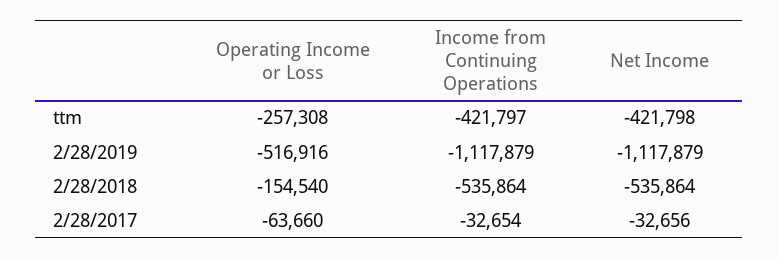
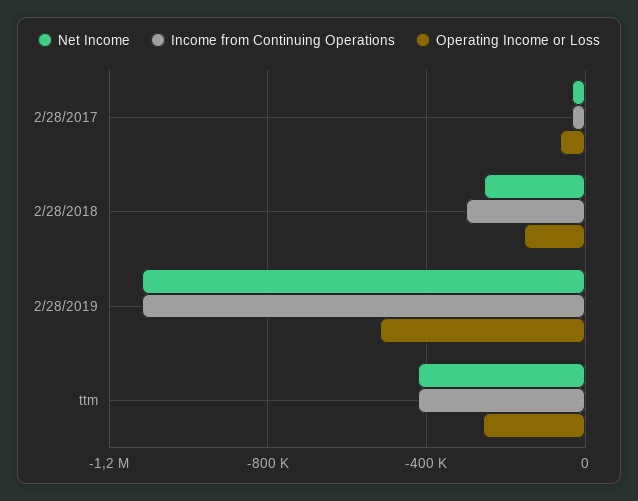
  {
    "Operating Income or Loss": {
      "ttm": -257308,
      "2/28/2019": -516916,
      "2/28/2018": -154540,
      "2/28/2017": -63660
    },
    "Income from Continuing Operations": {
      "ttm": -421797,
      "2/28/2019": -1117879,
-     "2/28/2018": -535864,
+     "2/28/2018": -300000,
      "2/28/2017": -32654
    },
    "Net Income": {
      "ttm": -421798,
      "2/28/2019": -1117879,
-     "2/28/2018": -535864,
+     "2/28/2018": -250000,
      "2/28/2017": -32656
    }
  }

